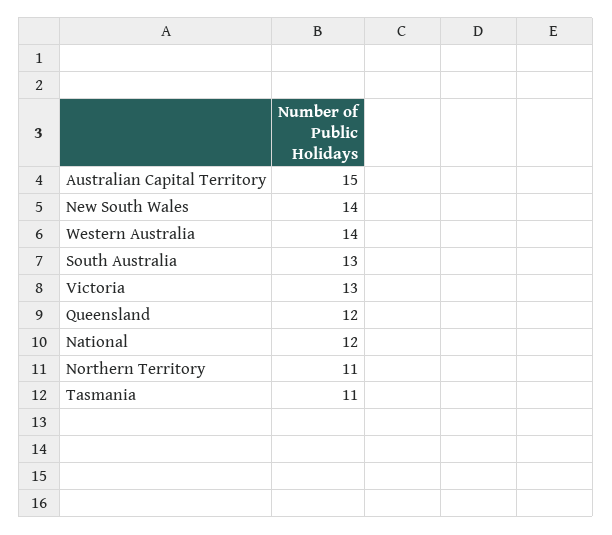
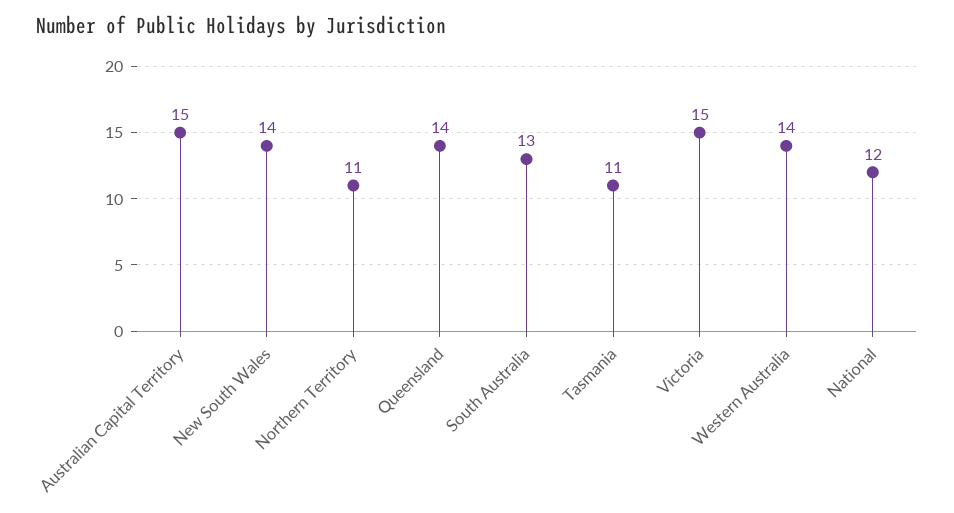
  {
    "Australian Capital Territory": 15,
    "New South Wales": 14,
    "Western Australia": 14,
    "South Australia": 13,
-   "Victoria": 13,
+   "Victoria": 15,
-   "Queensland": 12,
+   "Queensland": 14,
    "National": 12,
    "Northern Territory": 11,
    "Tasmania": 11
  }

